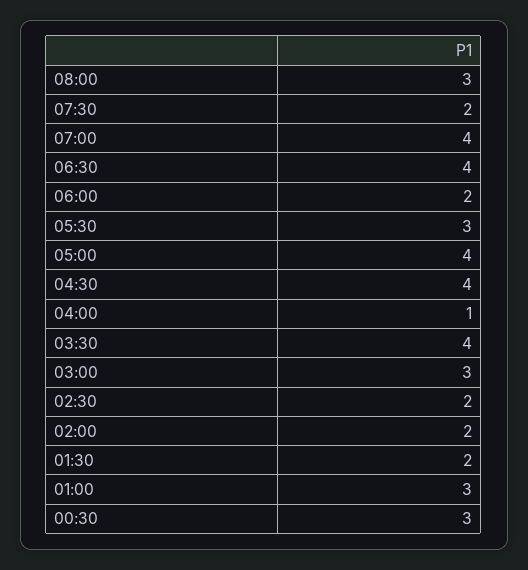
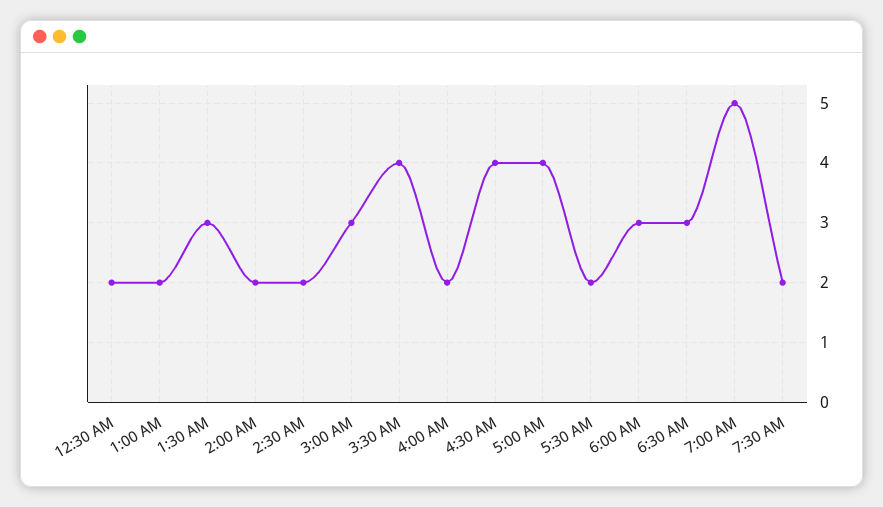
  {
-   "08:00": 3,
    "07:30": 2,
-   "07:00": 4,
+   "07:00": 5,
-   "06:30": 4,
+   "06:30": 3,
-   "06:00": 2,
+   "06:00": 3,
-   "05:30": 3,
+   "05:30": 2,
    "05:00": 4,
    "04:30": 4,
-   "04:00": 1,
+   "04:00": 2,
    "03:30": 4,
    "03:00": 3,
    "02:30": 2,
    "02:00": 2,
-   "01:30": 2,
+   "01:30": 3,
-   "01:00": 3,
+   "01:00": 2,
-   "00:30": 3
+   "00:30": 2
  }

